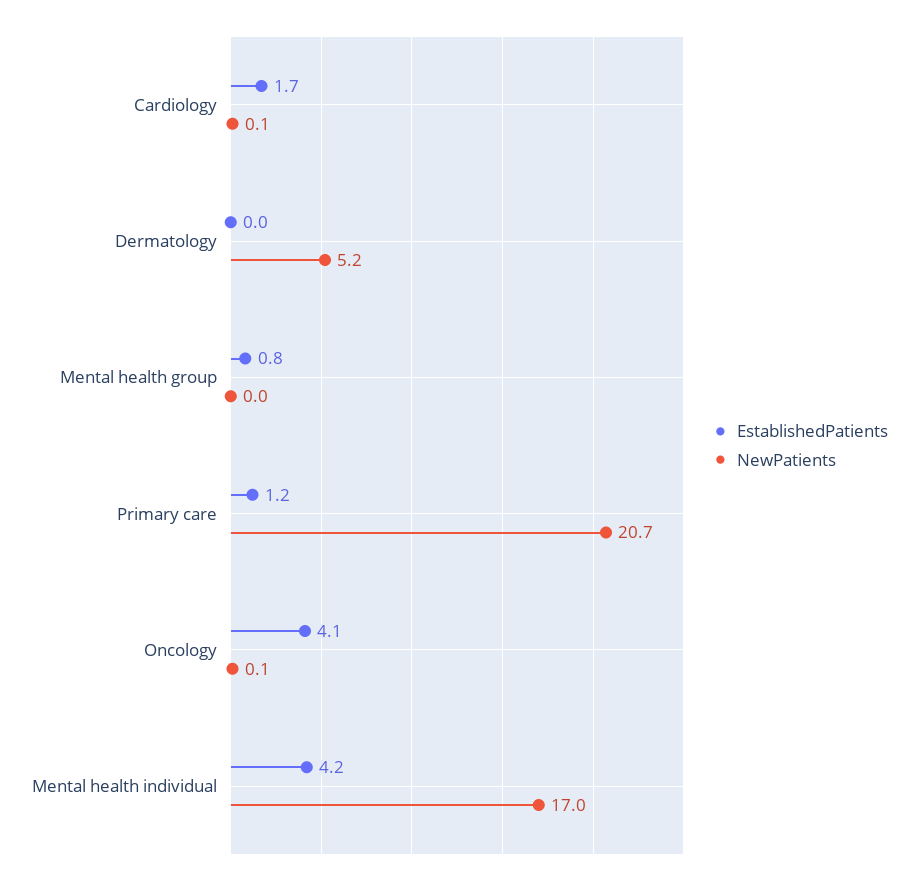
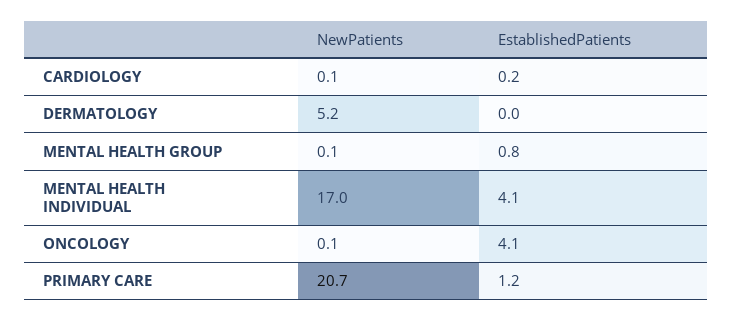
  {
    "EstablishedPatients": {
-     "Cardiology": 1.7,
+     "Cardiology": 0.2,
      "Dermatology": 0,
      "Mental health group": 0.8,
      "Primary care": 1.2,
      "Oncology": 4.1,
-     "Mental health individual": 4.2
+     "Mental health individual": 4.1
    },
    "NewPatients": {
      "Cardiology": 0.1,
      "Dermatology": 5.2,
-     "Mental health group": 0,
+     "Mental health group": 0.1,
      "Primary care": 20.7,
      "Oncology": 0.1,
      "Mental health individual": 17
    }
  }

